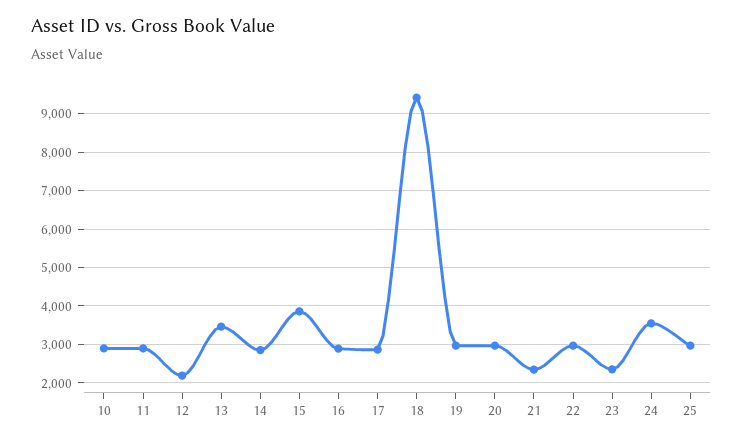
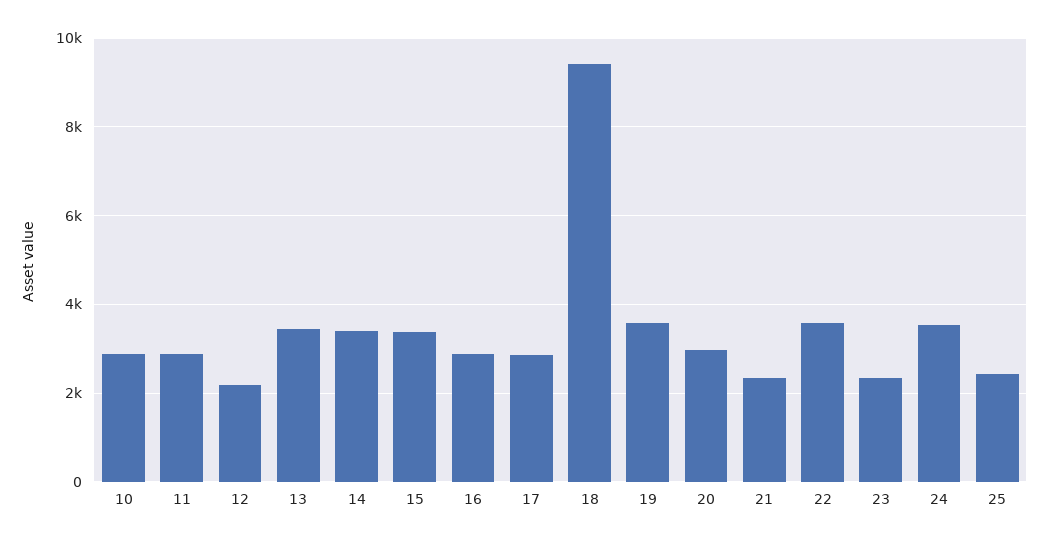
  {
    "10": 2800,
    "11": 2800,
    "12": 2200,
    "13": 3400,
-   "14": 2800,
+   "14": 3400,
-   "15": 3800,
+   "15": 3400,
    "16": 2800,
    "17": 2800,
    "18": 9400,
-   "19": 3000,
+   "19": 3600,
    "20": 3000,
    "21": 2400,
-   "22": 3000,
+   "22": 3600,
    "23": 2400,
    "24": 3600,
-   "25": 3000
+   "25": 2400
  }

